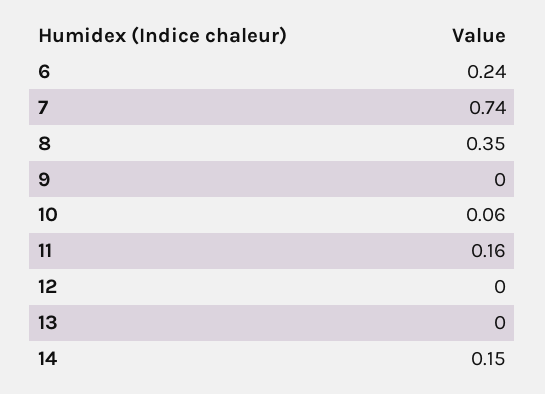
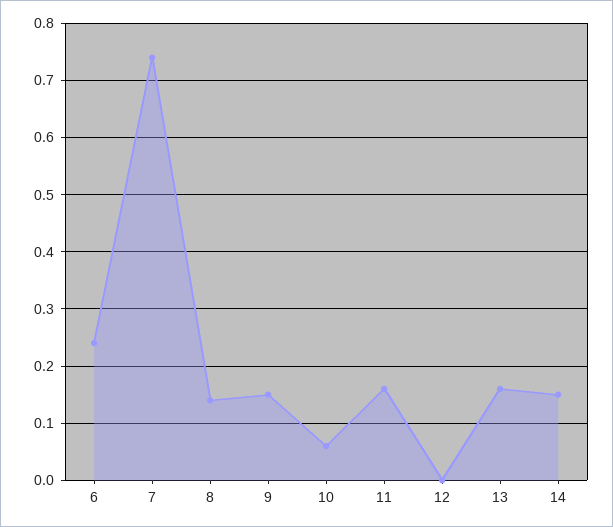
  {
    "6": 0.24,
    "7": 0.74,
-   "8": 0.35,
+   "8": 0.15,
-   "9": 0,
+   "9": 0.15,
    "10": 0.06,
    "11": 0.16,
    "12": 0,
-   "13": 0,
+   "13": 0.15,
    "14": 0.15
  }

